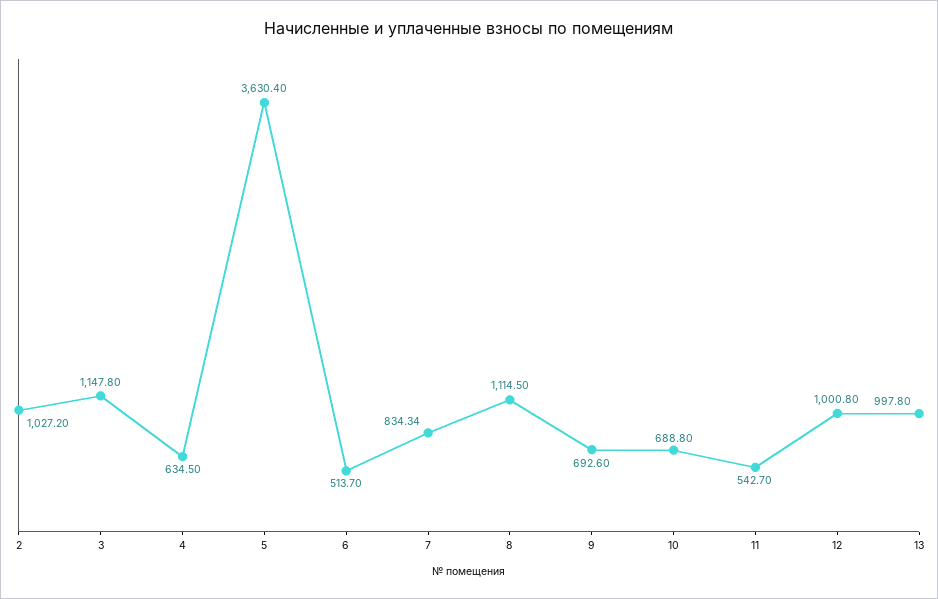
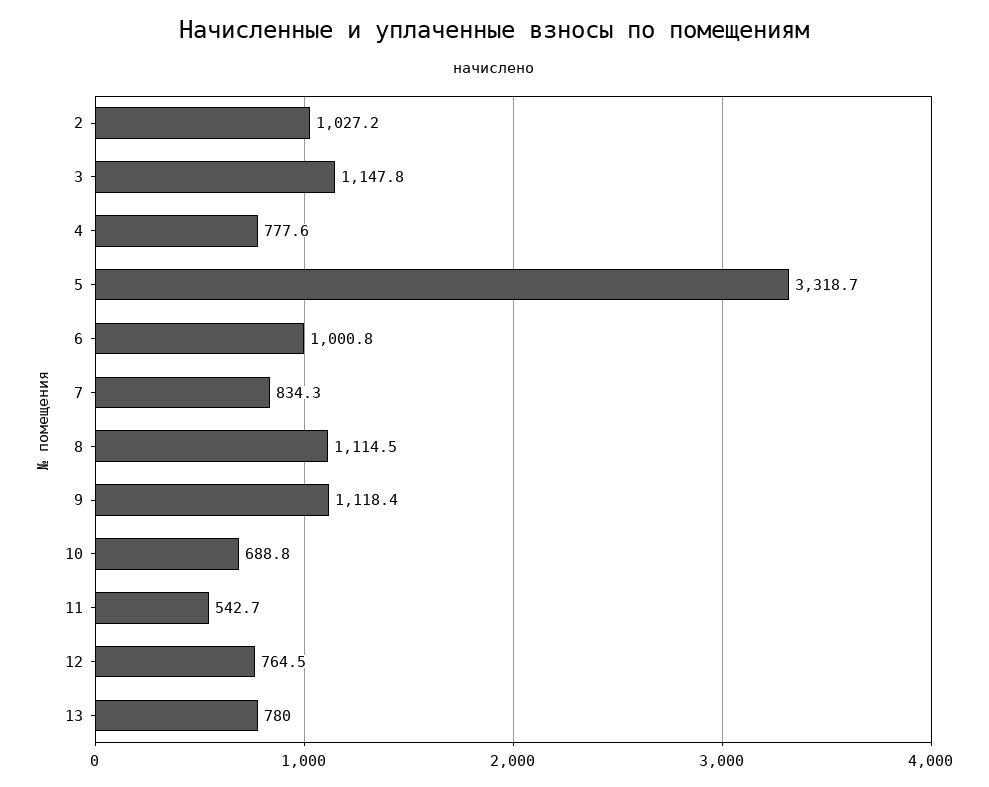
  {
    "2": 1027.2,
    "3": 1147.8,
-   "4": 634.5,
+   "4": 777.6,
-   "5": 3630.4,
+   "5": 3318.7,
-   "6": 513.7,
+   "6": 1000.8,
    "7": 834.34,
    "8": 1114.5,
-   "9": 692.6,
+   "9": 1118.4,
    "10": 688.8,
    "11": 542.7,
-   "12": 1000.8,
+   "12": 764.5,
-   "13": 997.8
+   "13": 780
  }

